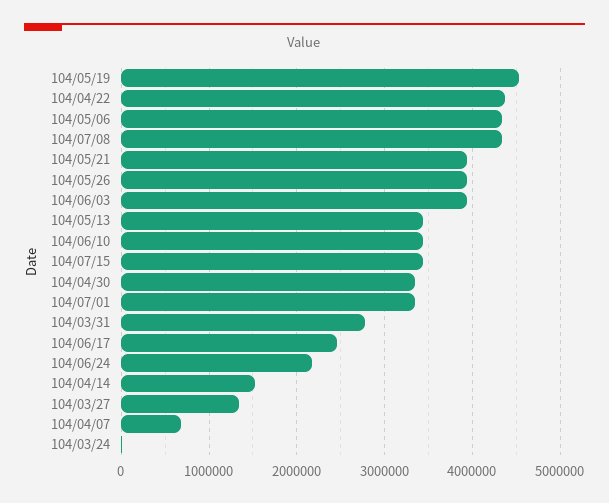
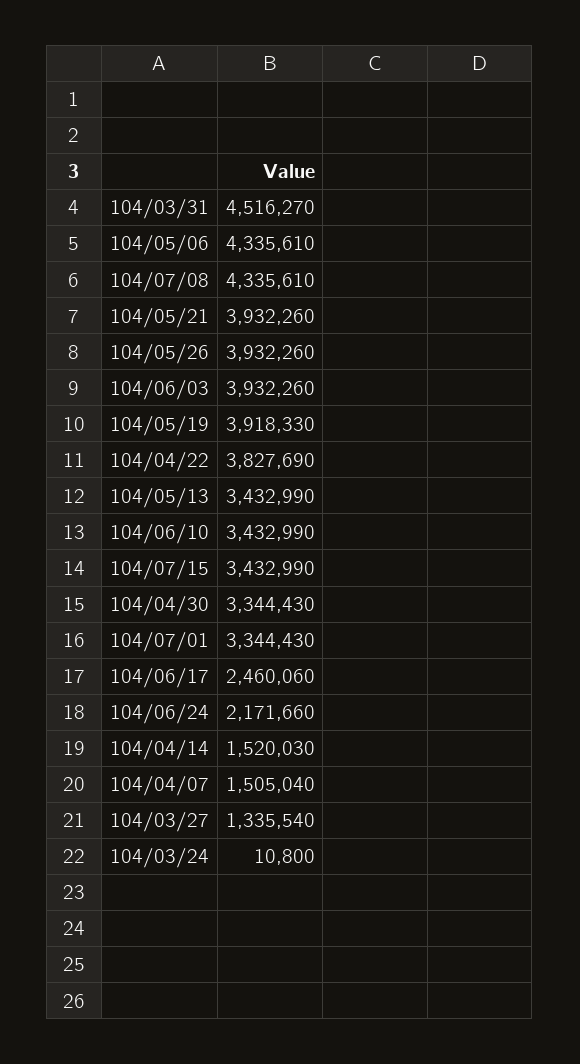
  {
-   "104/05/19": 4500000,
+   "104/05/19": 3918330,
-   "104/04/22": 4400000,
+   "104/04/22": 3827690,
    "104/05/06": 4335610,
    "104/07/08": 4335610,
    "104/05/21": 3932260,
    "104/05/26": 3932260,
    "104/06/03": 3932260,
    "104/05/13": 3432990,
    "104/06/10": 3432990,
    "104/07/15": 3432990,
    "104/04/30": 3344430,
    "104/07/01": 3344430,
-   "104/03/31": 2800000,
+   "104/03/31": 4516270,
    "104/06/17": 2460060,
    "104/06/24": 2171660,
    "104/04/14": 1520030,
    "104/03/27": 1335540,
-   "104/04/07": 700000,
+   "104/04/07": 1505040,
    "104/03/24": 10800
  }

